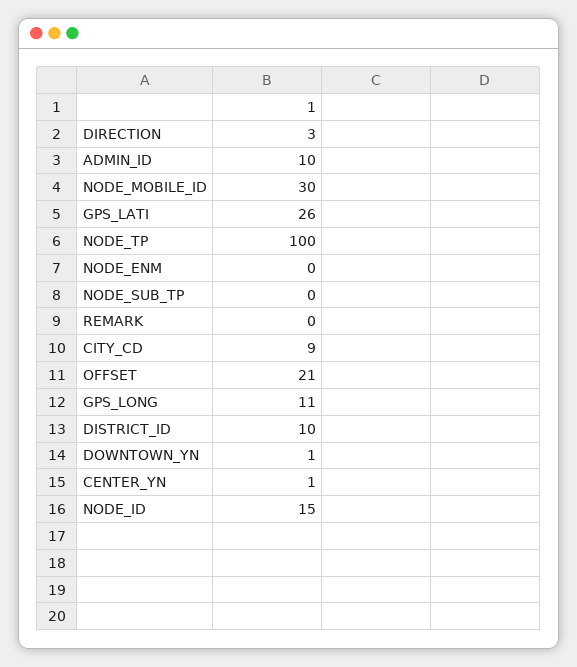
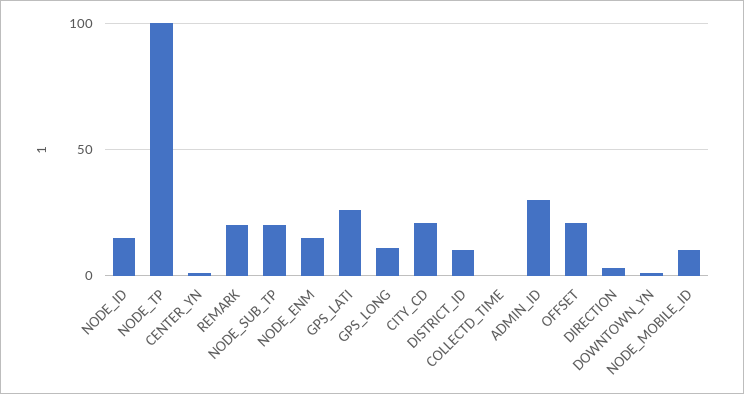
  {
    "DIRECTION": 3,
-   "ADMIN_ID": 10,
+   "ADMIN_ID": 30,
-   "NODE_MOBILE_ID": 30,
+   "NODE_MOBILE_ID": 10,
    "GPS_LATI": 26,
    "NODE_TP": 100,
-   "NODE_ENM": 0,
+   "NODE_ENM": 15,
-   "NODE_SUB_TP": 0,
+   "NODE_SUB_TP": 20,
-   "REMARK": 0,
+   "REMARK": 20,
-   "CITY_CD": 9,
+   "CITY_CD": 20,
    "OFFSET": 21,
    "GPS_LONG": 11,
    "DISTRICT_ID": 10,
    "DOWNTOWN_YN": 1,
    "CENTER_YN": 1,
-   "NODE_ID": 15
+   "NODE_ID": 15,
+   "COLLECTD_TIME": 0
  }

